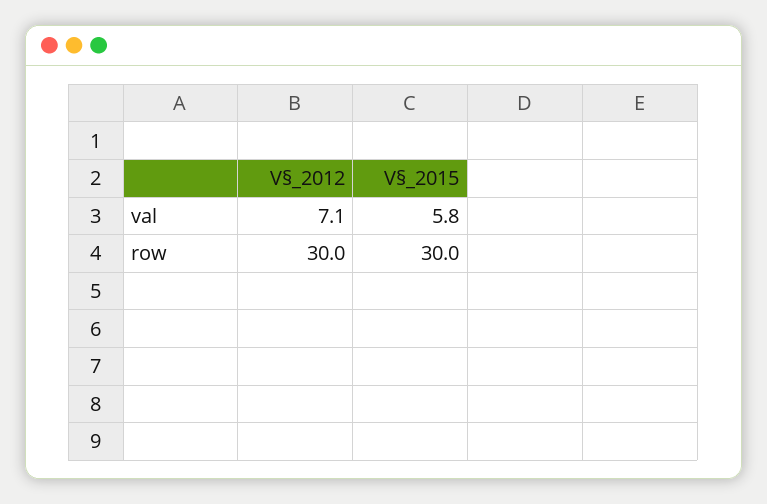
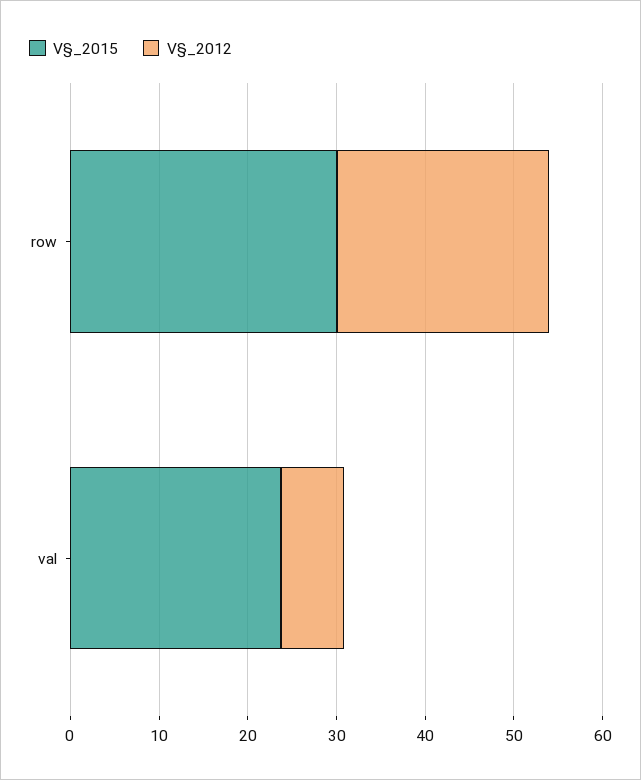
  {
    "V§_2012": {
      "val": 7.1,
-     "row": 30
+     "row": 24
    },
    "V§_2015": {
-     "val": 5.8,
+     "val": 24,
      "row": 30
    }
  }

